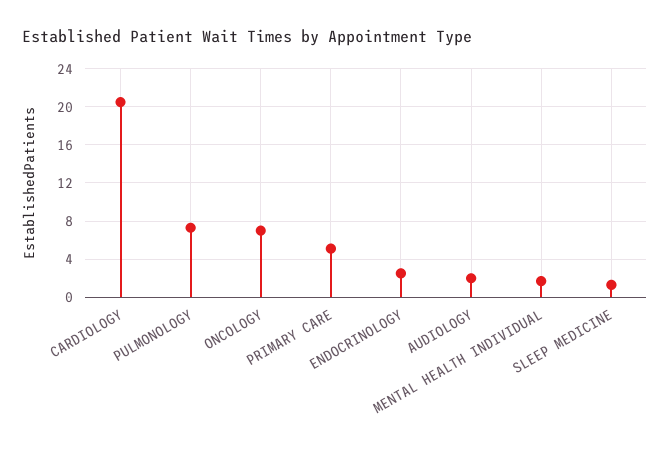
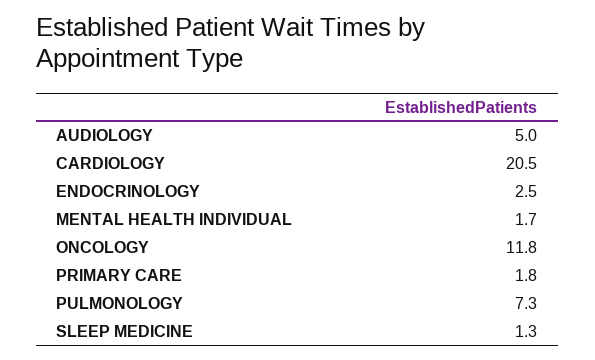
  {
    "CARDIOLOGY": 20.5,
    "PULMONOLOGY": 7.3,
-   "ONCOLOGY": 7,
+   "ONCOLOGY": 11.8,
-   "PRIMARY CARE": 5,
+   "PRIMARY CARE": 1.8,
    "ENDOCRINOLOGY": 2.5,
-   "AUDIOLOGY": 2,
+   "AUDIOLOGY": 5,
    "MENTAL HEALTH INDIVIDUAL": 1.7,
    "SLEEP MEDICINE": 1.3
  }

